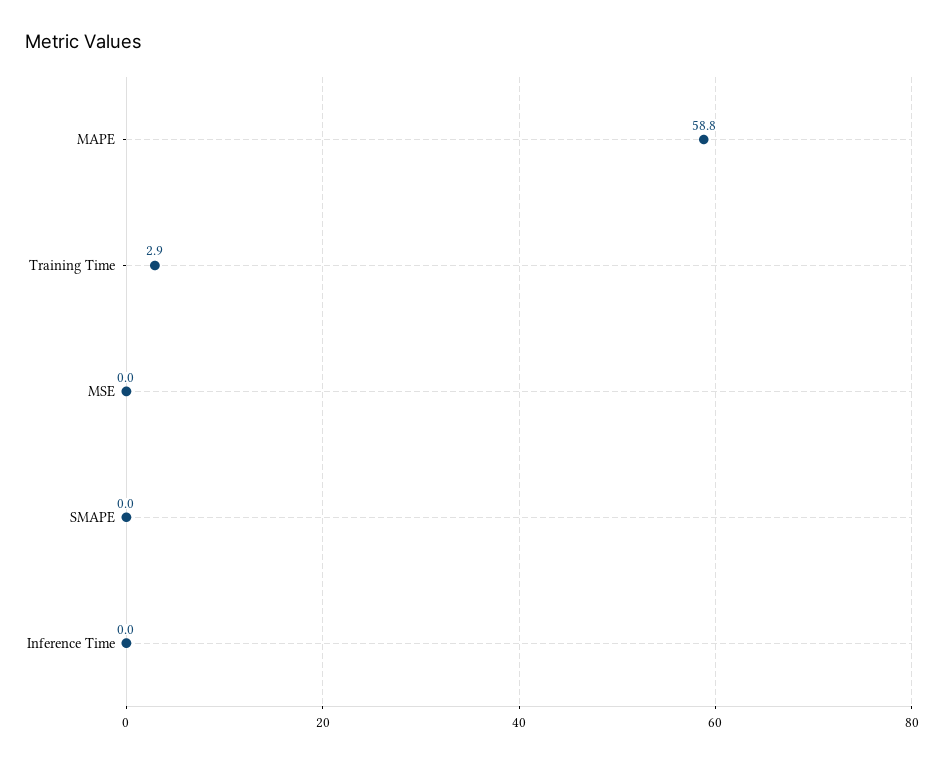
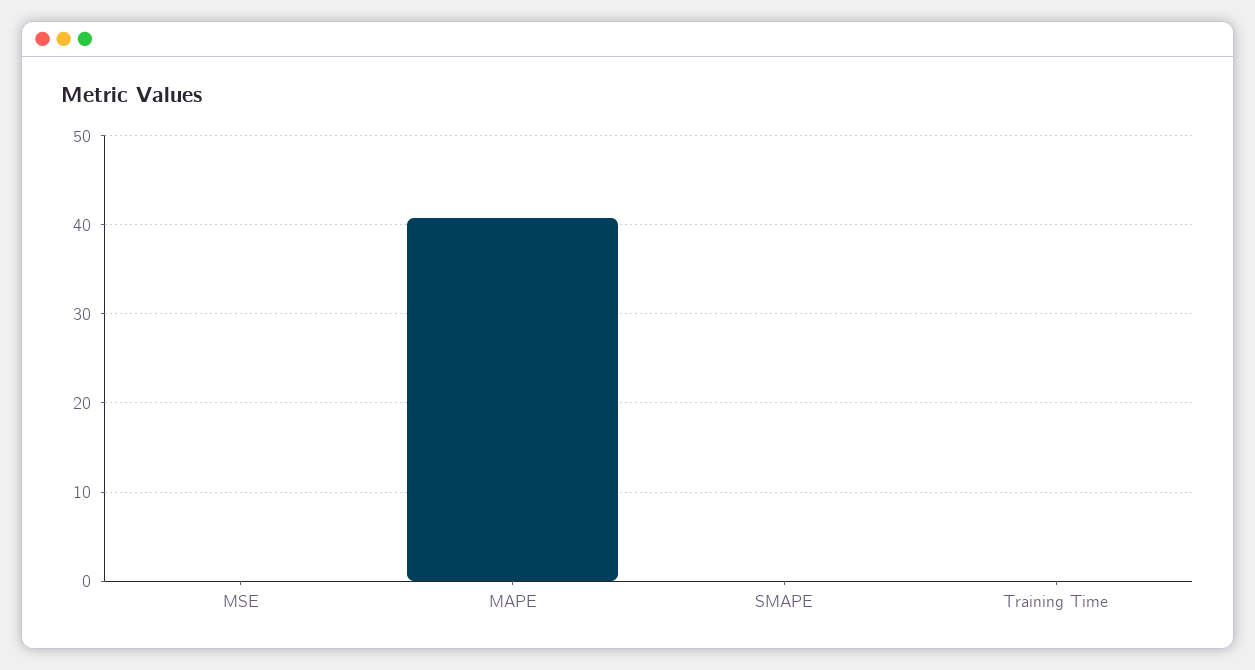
  {
-   "MAPE": 58.8,
+   "MAPE": 41,
-   "Training Time": 2.9,
+   "Training Time": 0,
    "MSE": 0,
-   "SMAPE": 0,
+   "SMAPE": 0
-   "Inference Time": 0
  }

